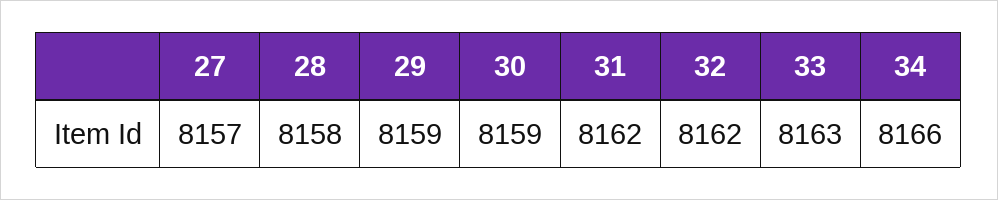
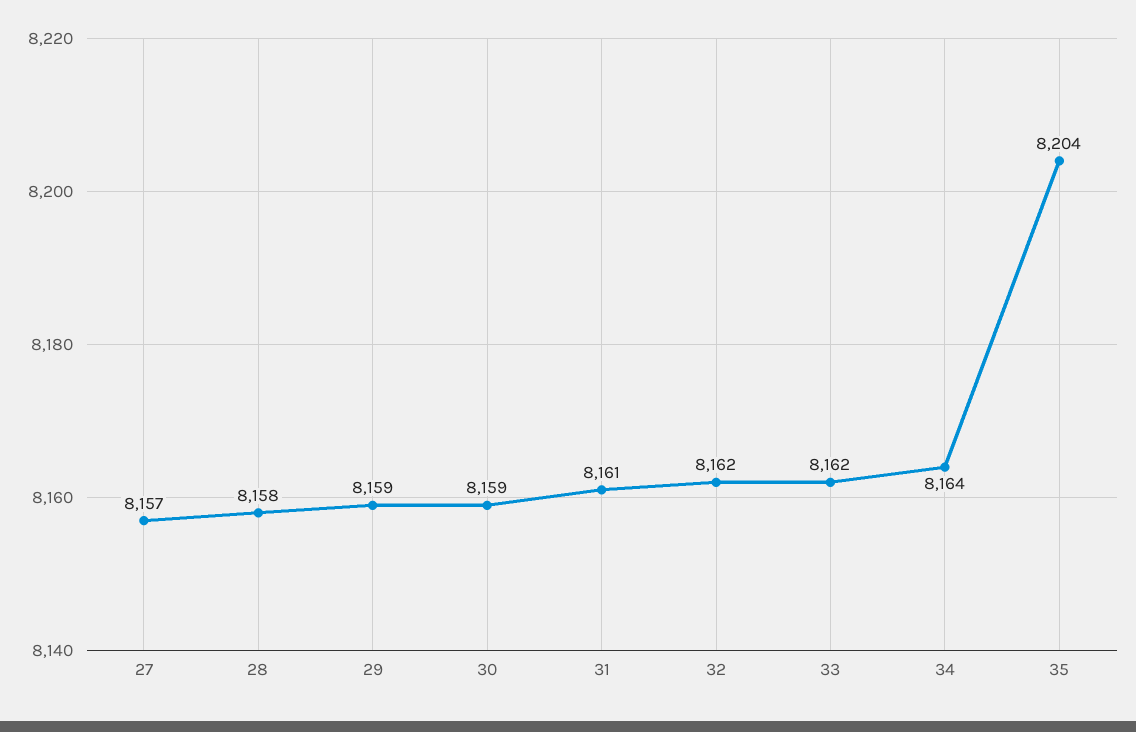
  {
    "27": 8157,
    "28": 8158,
    "29": 8159,
    "30": 8159,
-   "31": 8162,
+   "31": 8161,
    "32": 8162,
-   "33": 8163,
+   "33": 8162,
-   "34": 8166
+   "34": 8164,
+   "35": 8204
  }

